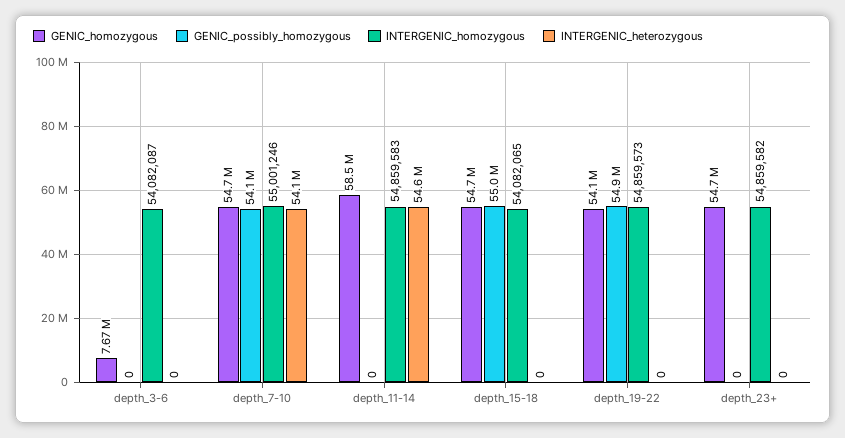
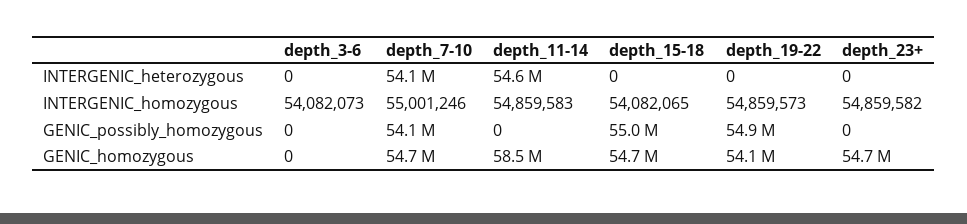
  {
    "GENIC_homozygous": {
-     "depth_3-6": 7670000,
+     "depth_3-6": 0,
      "depth_7-10": 54700000,
      "depth_11-14": 58500000,
      "depth_15-18": 54700000,
      "depth_19-22": 54100000,
      "depth_23+": 54700000
    },
    "GENIC_possibly_homozygous": {
      "depth_3-6": 0,
      "depth_7-10": 54100000,
      "depth_11-14": 0,
      "depth_15-18": 55000000,
      "depth_19-22": 54900000,
      "depth_23+": 0
    },
    "INTERGENIC_homozygous": {
-     "depth_3-6": 54082087,
+     "depth_3-6": 54082073,
      "depth_7-10": 55001246,
      "depth_11-14": 54859583,
      "depth_15-18": 54082065,
      "depth_19-22": 54859573,
      "depth_23+": 54859582
    },
    "INTERGENIC_heterozygous": {
      "depth_3-6": 0,
      "depth_7-10": 54100000,
      "depth_11-14": 54600000,
      "depth_15-18": 0,
      "depth_19-22": 0,
      "depth_23+": 0
    }
  }

